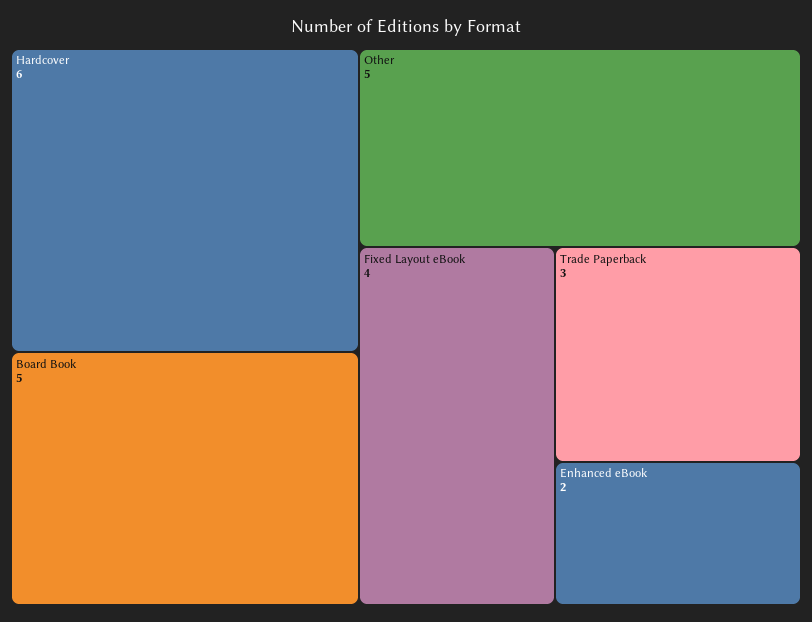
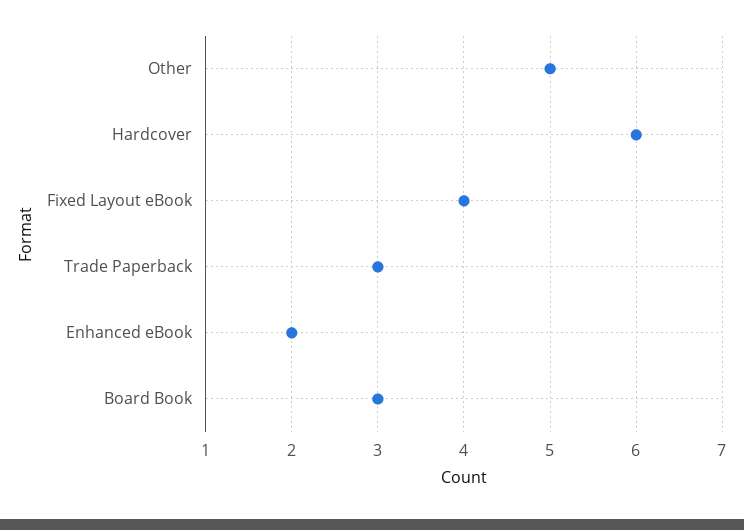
  {
    "Hardcover": 6,
-   "Board Book": 5,
+   "Board Book": 3,
    "Other": 5,
    "Fixed Layout eBook": 4,
    "Trade Paperback": 3,
    "Enhanced eBook": 2
  }

